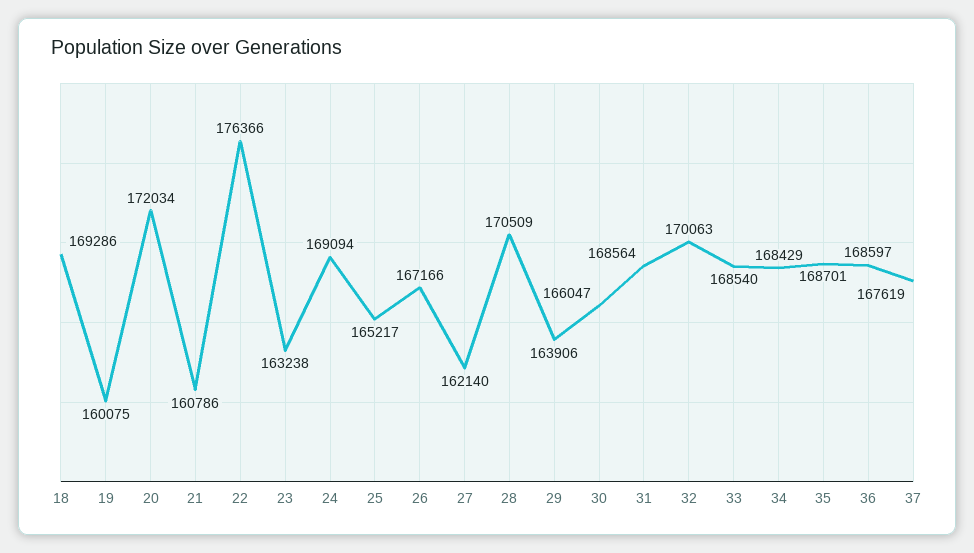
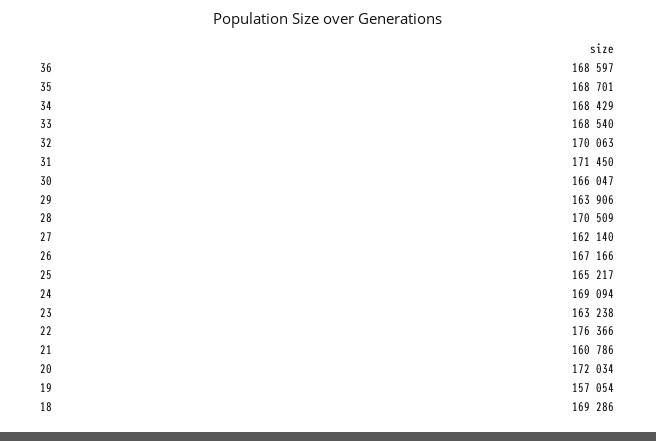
  {
    "18": 169286,
-   "19": 160075,
+   "19": 157054,
    "20": 172034,
    "21": 160786,
    "22": 176366,
    "23": 163238,
    "24": 169094,
    "25": 165217,
    "26": 167166,
    "27": 162140,
    "28": 170509,
    "29": 163906,
    "30": 166047,
-   "31": 168564,
+   "31": 171450,
    "32": 170063,
    "33": 168540,
    "34": 168429,
    "35": 168701,
-   "36": 168597,
+   "36": 168597
-   "37": 167619
  }

